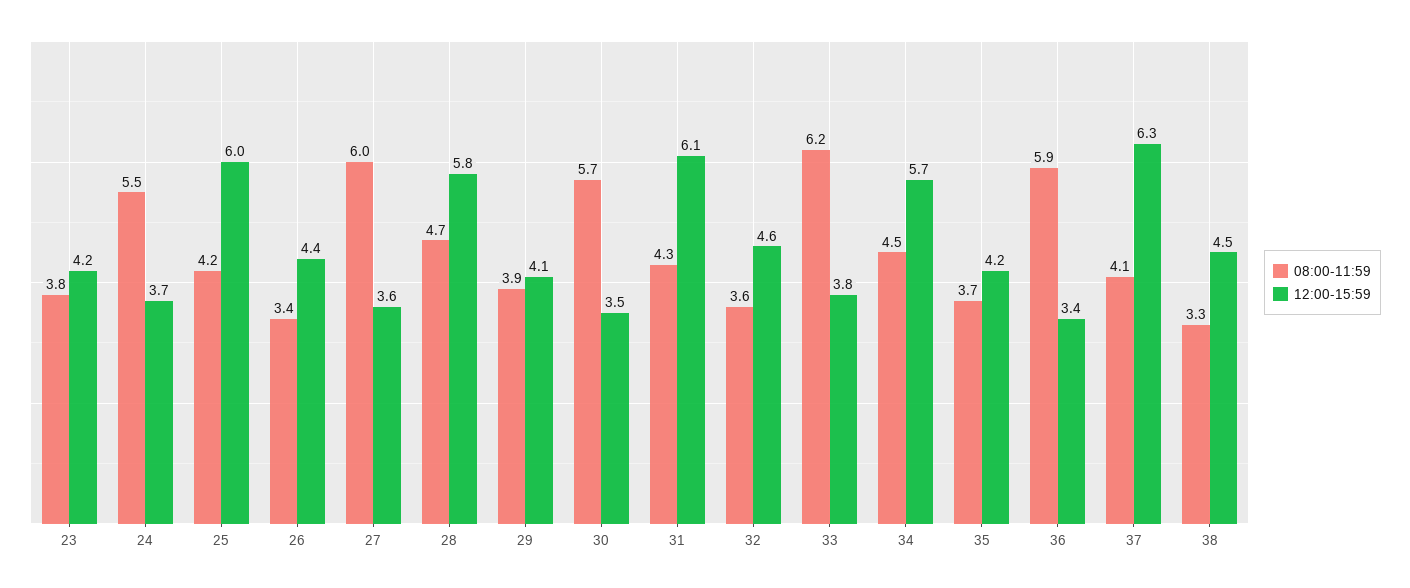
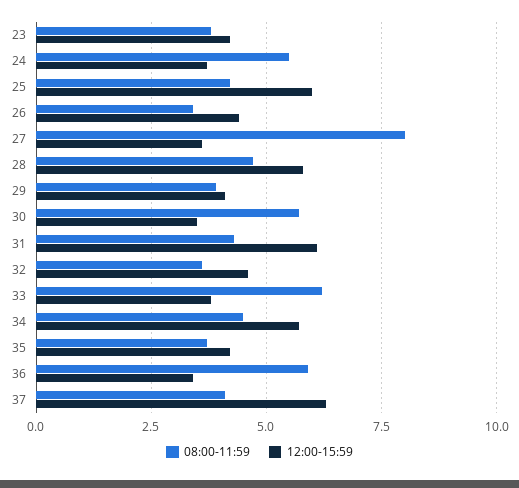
  {
    "08:00-11:59": {
      "23": 3.8,
      "24": 5.5,
      "25": 4.2,
      "26": 3.4,
-     "27": 6,
+     "27": 8,
      "28": 4.7,
      "29": 3.9,
      "30": 5.7,
      "31": 4.3,
      "32": 3.6,
      "33": 6.2,
      "34": 4.5,
      "35": 3.7,
      "36": 5.9,
-     "37": 4.1,
+     "37": 4.1
-     "38": 3.3
    },
    "12:00-15:59": {
      "23": 4.2,
      "24": 3.7,
      "25": 6,
      "26": 4.4,
      "27": 3.6,
      "28": 5.8,
      "29": 4.1,
      "30": 3.5,
      "31": 6.1,
      "32": 4.6,
      "33": 3.8,
      "34": 5.7,
      "35": 4.2,
      "36": 3.4,
-     "37": 6.3,
+     "37": 6.3
-     "38": 4.5
    }
  }

